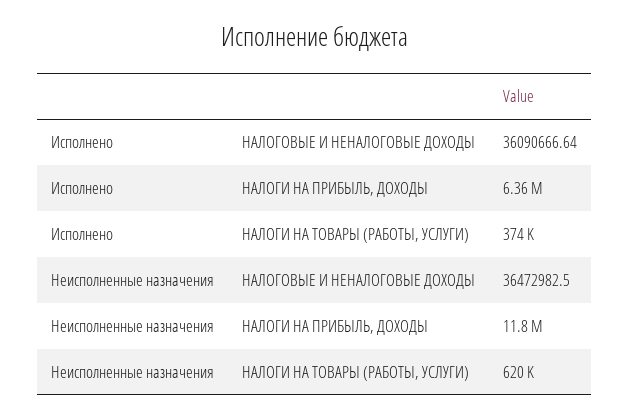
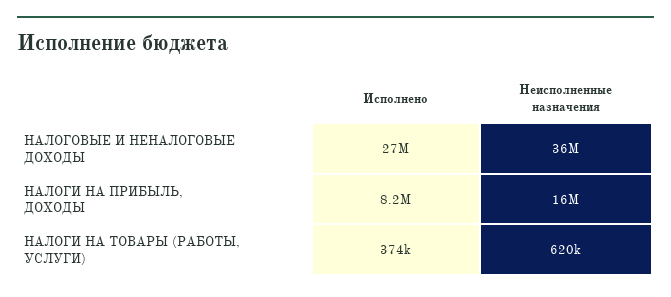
  {
    "Исполнено": {
-     "НАЛОГОВЫЕ И НЕНАЛОГОВЫЕ ДОХОДЫ": 36090666.64,
+     "НАЛОГОВЫЕ И НЕНАЛОГОВЫЕ ДОХОДЫ": 27000000,
-     "НАЛОГИ НА ПРИБЫЛЬ, ДОХОДЫ": 6360000,
+     "НАЛОГИ НА ПРИБЫЛЬ, ДОХОДЫ": 8200000,
      "НАЛОГИ НА ТОВАРЫ (РАБОТЫ, УСЛУГИ)": 374000
    },
    "Неисполненные назначения": {
      "НАЛОГОВЫЕ И НЕНАЛОГОВЫЕ ДОХОДЫ": 36472982.5,
-     "НАЛОГИ НА ПРИБЫЛЬ, ДОХОДЫ": 11800000,
+     "НАЛОГИ НА ПРИБЫЛЬ, ДОХОДЫ": 16000000,
      "НАЛОГИ НА ТОВАРЫ (РАБОТЫ, УСЛУГИ)": 620000
    }
  }

